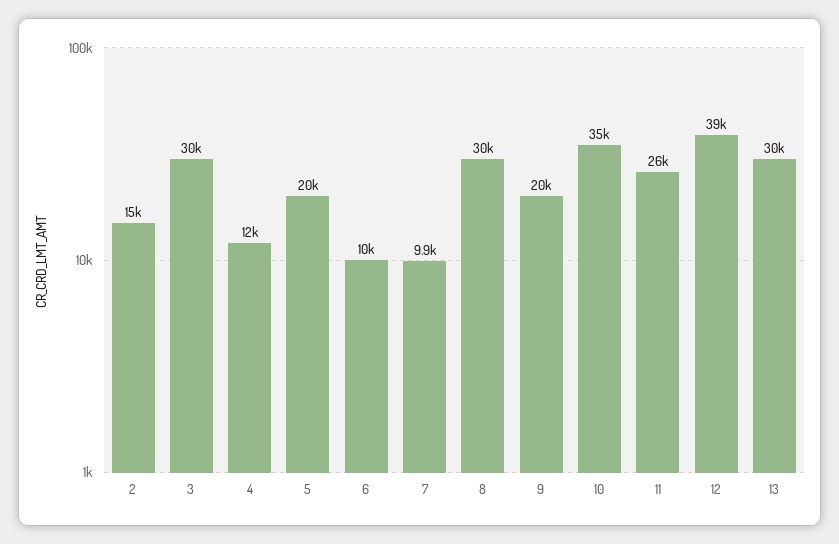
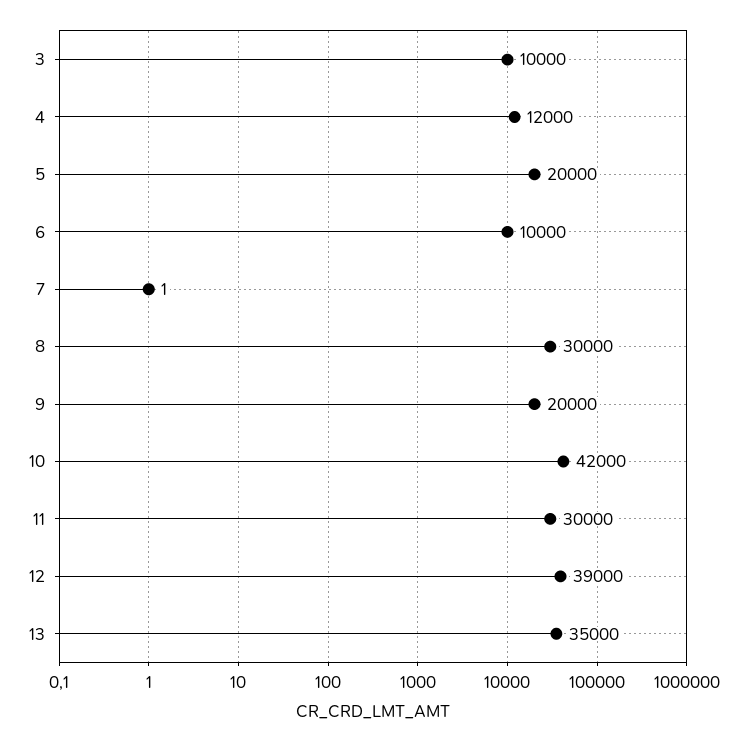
  {
-   "2": 15000,
-   "3": 30000,
+   "3": 10000,
    "4": 12000,
    "5": 20000,
    "6": 10000,
-   "7": 9900,
+   "7": 1,
    "8": 30000,
    "9": 20000,
-   "10": 35000,
+   "10": 42000,
-   "11": 26000,
+   "11": 30000,
    "12": 39000,
-   "13": 30000
+   "13": 35000
  }

